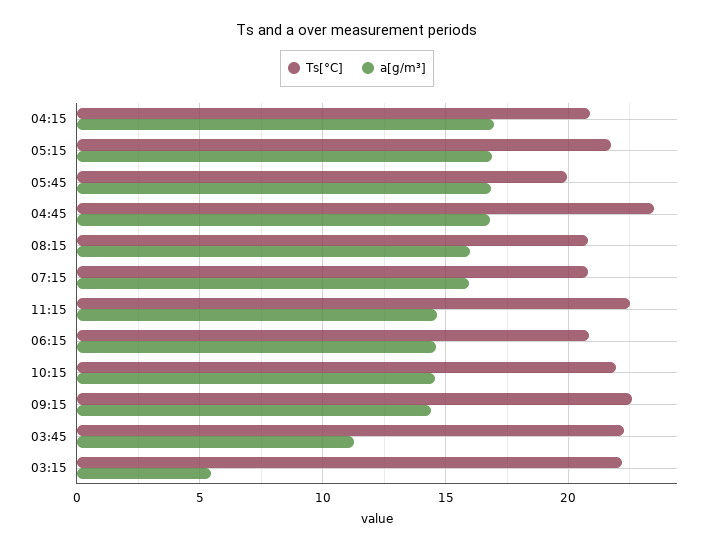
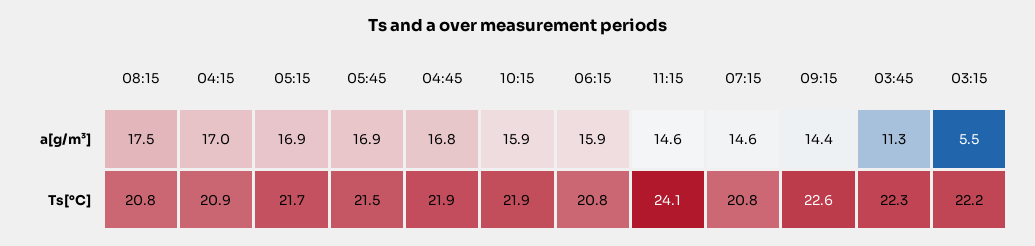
  {
    "Ts[°C]": {
      "04:15": 20.9,
      "05:15": 21.7,
-     "05:45": 20,
+     "05:45": 21.5,
-     "04:45": 23.5,
+     "04:45": 21.9,
      "08:15": 20.8,
      "07:15": 20.8,
-     "11:15": 22.5,
+     "11:15": 24.1,
      "06:15": 20.8,
      "10:15": 21.9,
      "09:15": 22.6,
      "03:45": 22.3,
      "03:15": 22.2
    },
    "a[g/m³]": {
      "04:15": 17,
      "05:15": 16.9,
      "05:45": 16.9,
      "04:45": 16.8,
-     "08:15": 16,
+     "08:15": 17.5,
-     "07:15": 16,
+     "07:15": 14.6,
      "11:15": 14.6,
-     "06:15": 14.5,
+     "06:15": 15.9,
-     "10:15": 14.5,
+     "10:15": 15.9,
      "09:15": 14.4,
      "03:45": 11.3,
      "03:15": 5.5
    }
  }

